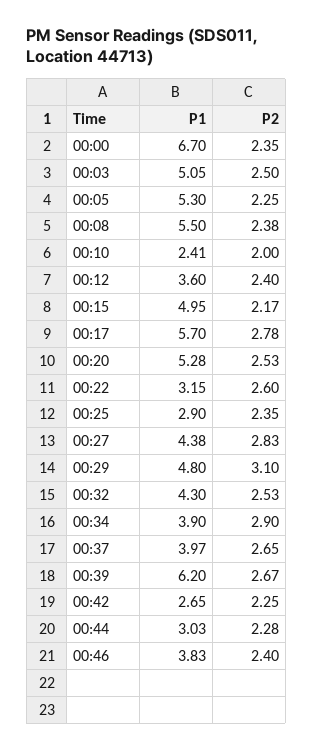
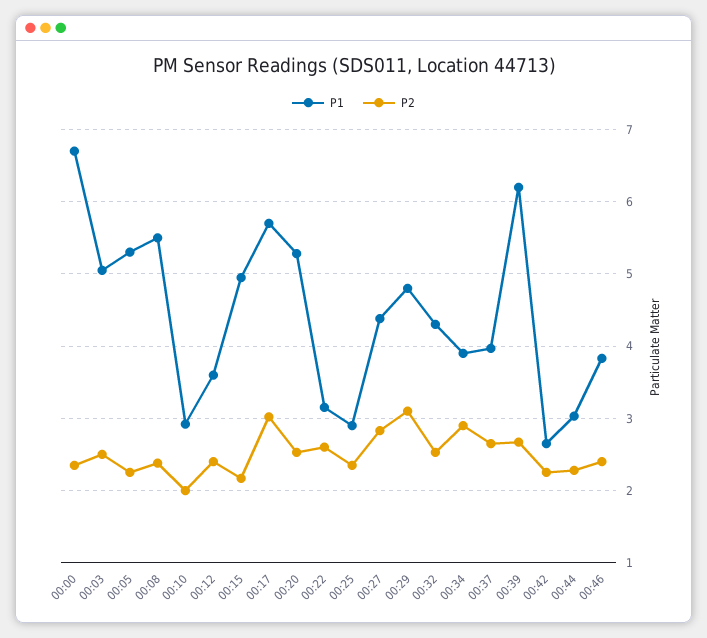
  {
    "P1": {
      "00:00": 6.7,
      "00:03": 5.05,
      "00:05": 5.3,
      "00:08": 5.5,
-     "00:10": 2.41,
+     "00:10": 2.9,
      "00:12": 3.6,
      "00:15": 4.95,
      "00:17": 5.7,
      "00:20": 5.28,
      "00:22": 3.15,
      "00:25": 2.9,
      "00:27": 4.38,
      "00:29": 4.8,
      "00:32": 4.3,
      "00:34": 3.9,
      "00:37": 3.97,
      "00:39": 6.2,
      "00:42": 2.65,
      "00:44": 3.03,
      "00:46": 3.83
    },
    "P2": {
      "00:00": 2.35,
      "00:03": 2.5,
      "00:05": 2.25,
      "00:08": 2.38,
      "00:10": 2,
      "00:12": 2.4,
      "00:15": 2.17,
-     "00:17": 2.78,
+     "00:17": 3,
      "00:20": 2.53,
      "00:22": 2.6,
      "00:25": 2.35,
      "00:27": 2.83,
      "00:29": 3.1,
      "00:32": 2.53,
      "00:34": 2.9,
      "00:37": 2.65,
      "00:39": 2.67,
      "00:42": 2.25,
      "00:44": 2.28,
      "00:46": 2.4
    }
  }

